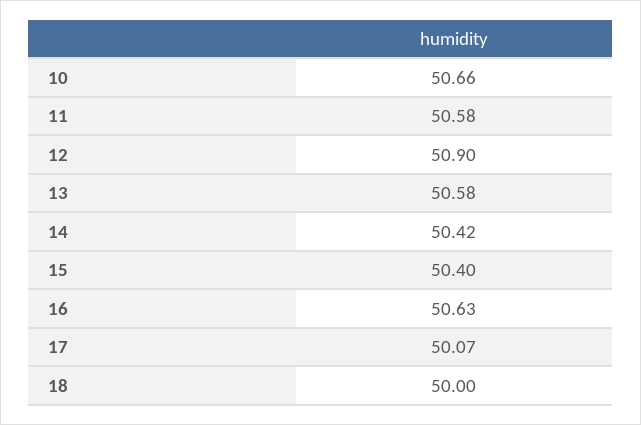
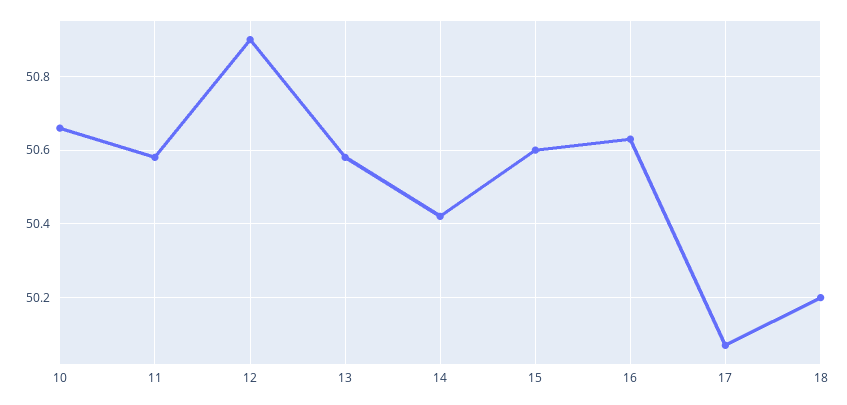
  {
    "10": 50.66,
    "11": 50.58,
    "12": 50.9,
    "13": 50.58,
    "14": 50.42,
-   "15": 50.4,
+   "15": 50.6,
    "16": 50.63,
    "17": 50.07,
-   "18": 50
+   "18": 50.2
  }

